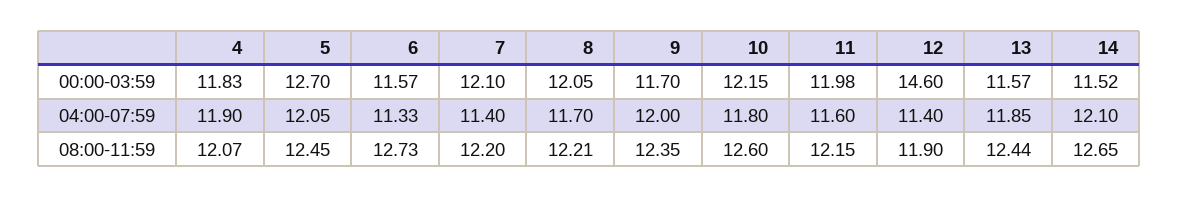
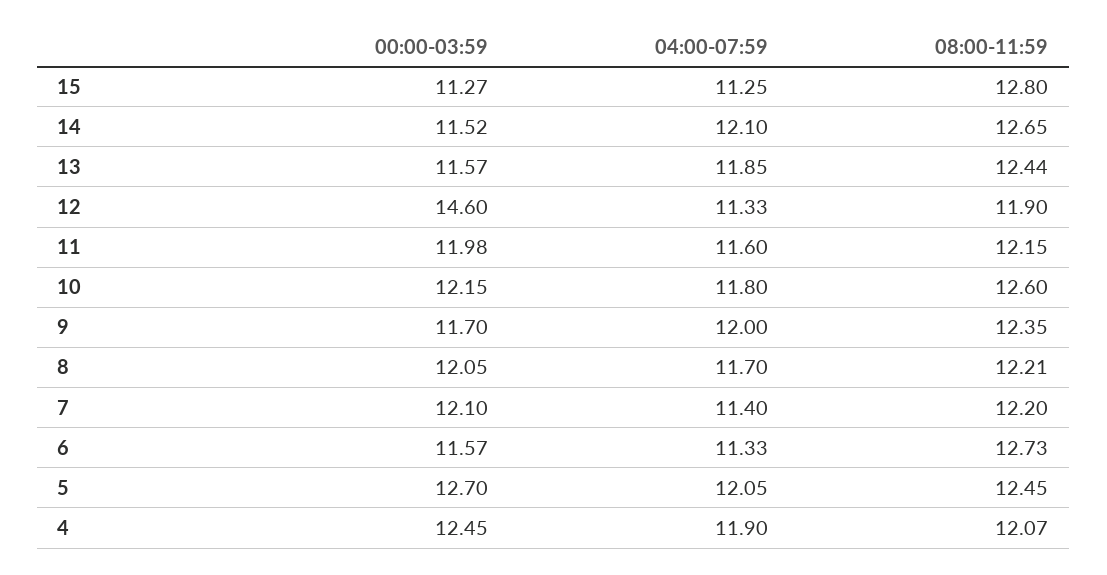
  {
    "4": {
-     "00:00-03:59": 11.83,
+     "00:00-03:59": 12.45,
      "04:00-07:59": 11.9,
      "08:00-11:59": 12.07
    },
    "5": {
      "00:00-03:59": 12.7,
      "04:00-07:59": 12.05,
      "08:00-11:59": 12.45
    },
    "6": {
      "00:00-03:59": 11.57,
      "04:00-07:59": 11.33,
      "08:00-11:59": 12.73
    },
    "7": {
      "00:00-03:59": 12.1,
      "04:00-07:59": 11.4,
      "08:00-11:59": 12.2
    },
    "8": {
      "00:00-03:59": 12.05,
      "04:00-07:59": 11.7,
      "08:00-11:59": 12.21
    },
    "9": {
      "00:00-03:59": 11.7,
      "04:00-07:59": 12,
      "08:00-11:59": 12.35
    },
    "10": {
      "00:00-03:59": 12.15,
      "04:00-07:59": 11.8,
      "08:00-11:59": 12.6
    },
    "11": {
      "00:00-03:59": 11.98,
      "04:00-07:59": 11.6,
      "08:00-11:59": 12.15
    },
    "12": {
      "00:00-03:59": 14.6,
-     "04:00-07:59": 11.4,
+     "04:00-07:59": 11.33,
      "08:00-11:59": 11.9
    },
    "13": {
      "00:00-03:59": 11.57,
      "04:00-07:59": 11.85,
      "08:00-11:59": 12.44
    },
    "14": {
      "00:00-03:59": 11.52,
      "04:00-07:59": 12.1,
      "08:00-11:59": 12.65
-   }
+   },
+   "15": {
+     "00:00-03:59": 11.27,
+     "04:00-07:59": 11.25,
+     "08:00-11:59": 12.8
+   }
  }

